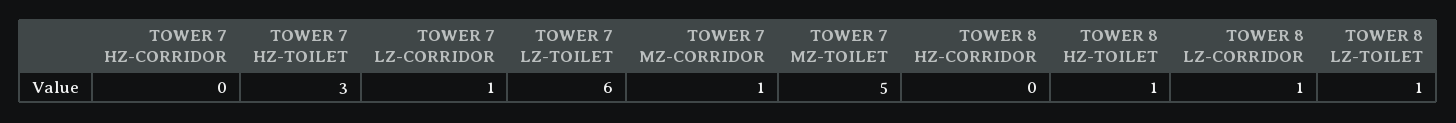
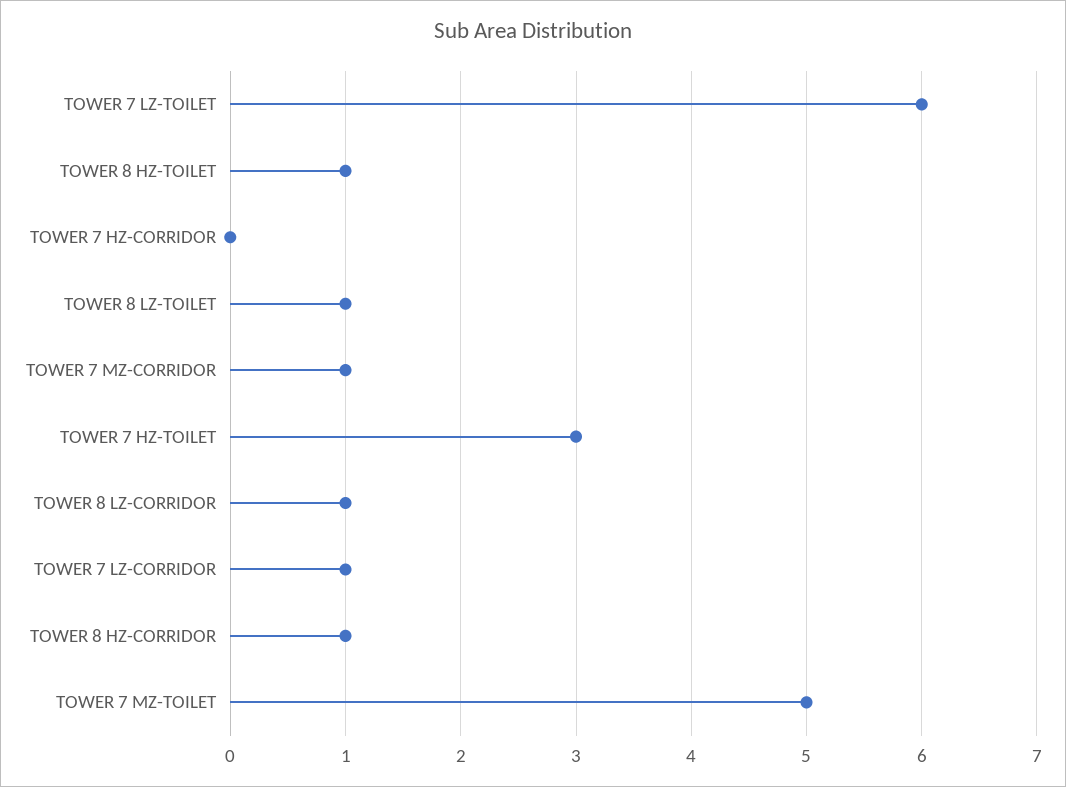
  {
    "TOWER 7 HZ-CORRIDOR": 0,
    "TOWER 7 HZ-TOILET": 3,
    "TOWER 7 LZ-CORRIDOR": 1,
    "TOWER 7 LZ-TOILET": 6,
    "TOWER 7 MZ-CORRIDOR": 1,
    "TOWER 7 MZ-TOILET": 5,
-   "TOWER 8 HZ-CORRIDOR": 0,
+   "TOWER 8 HZ-CORRIDOR": 1,
    "TOWER 8 HZ-TOILET": 1,
    "TOWER 8 LZ-CORRIDOR": 1,
    "TOWER 8 LZ-TOILET": 1
  }

